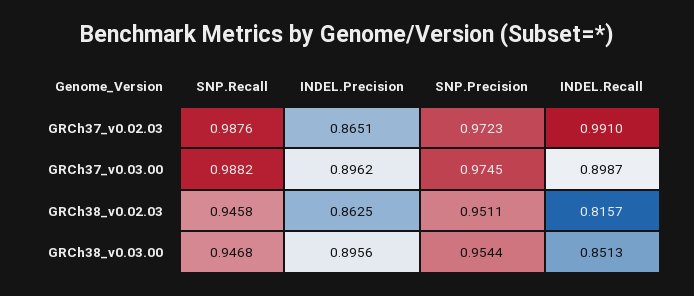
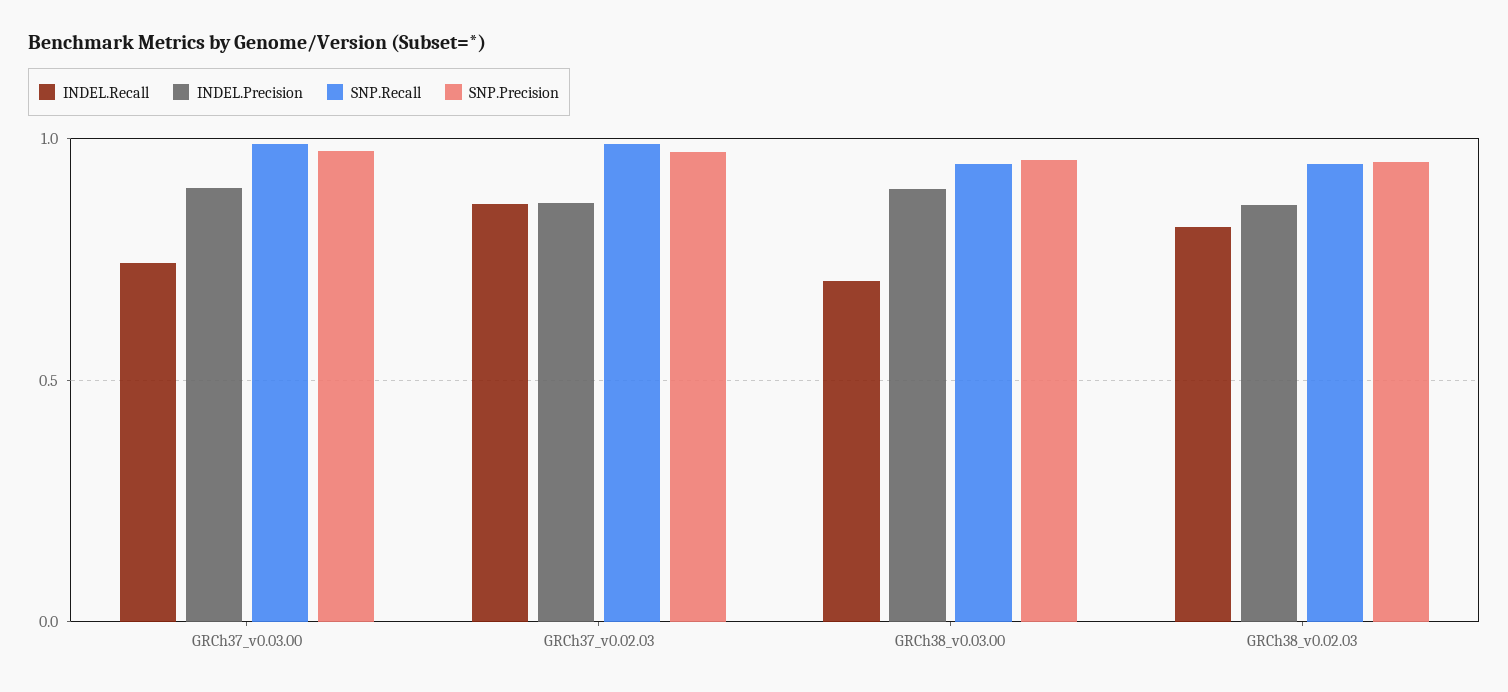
  {
    "SNP.Recall": {
      "GRCh37_v0.02.03": 0.9876,
      "GRCh37_v0.03.00": 0.9882,
      "GRCh38_v0.02.03": 0.9458,
      "GRCh38_v0.03.00": 0.9468
    },
    "INDEL.Precision": {
      "GRCh37_v0.02.03": 0.8651,
      "GRCh37_v0.03.00": 0.8962,
      "GRCh38_v0.02.03": 0.8625,
      "GRCh38_v0.03.00": 0.8956
    },
    "SNP.Precision": {
      "GRCh37_v0.02.03": 0.9723,
      "GRCh37_v0.03.00": 0.9745,
      "GRCh38_v0.02.03": 0.9511,
      "GRCh38_v0.03.00": 0.9544
    },
    "INDEL.Recall": {
-     "GRCh37_v0.02.03": 0.991,
+     "GRCh37_v0.02.03": 0.85,
-     "GRCh37_v0.03.00": 0.8987,
+     "GRCh37_v0.03.00": 0.75,
      "GRCh38_v0.02.03": 0.8157,
-     "GRCh38_v0.03.00": 0.8513
+     "GRCh38_v0.03.00": 0.7
    }
  }

